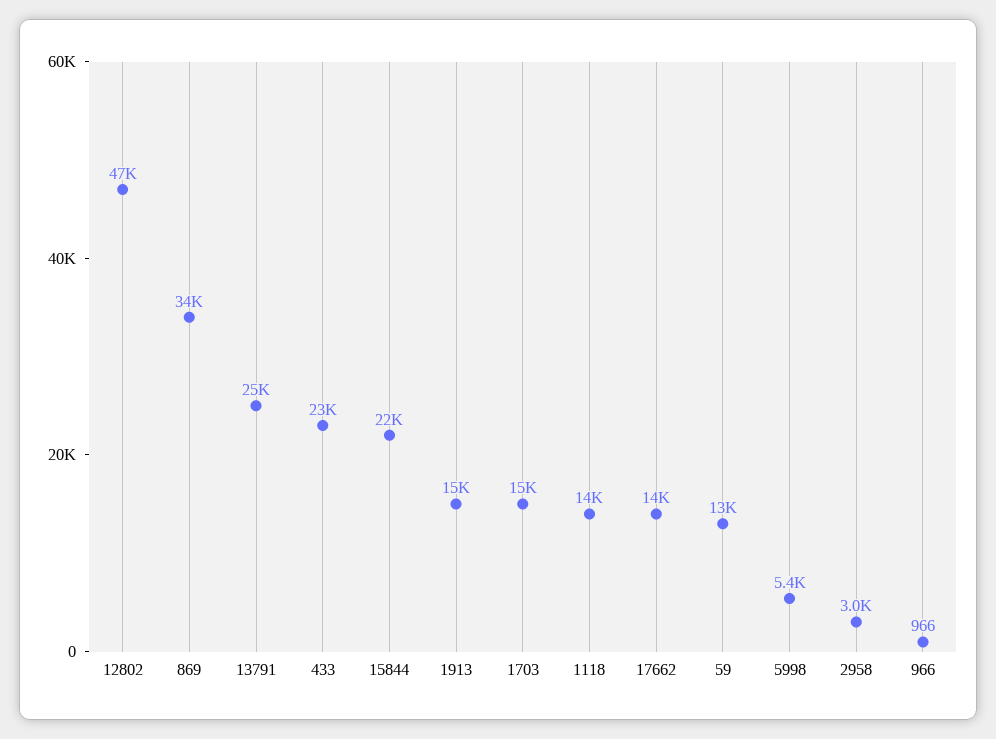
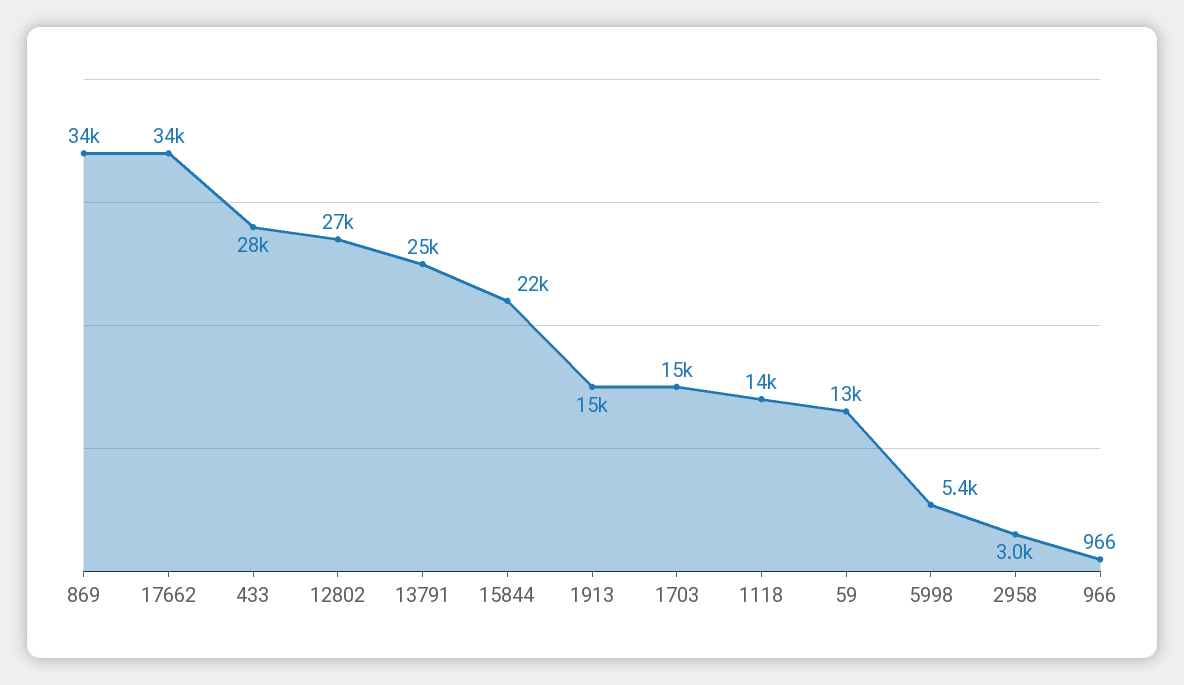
  {
-   "12802": 47000,
+   "12802": 27000,
    "869": 34000,
    "13791": 25000,
-   "433": 23000,
+   "433": 28000,
    "15844": 22000,
    "1913": 15000,
    "1703": 15000,
    "1118": 14000,
-   "17662": 14000,
+   "17662": 34000,
    "59": 13000,
    "5998": 5400,
    "2958": 3000,
    "966": 966
  }

